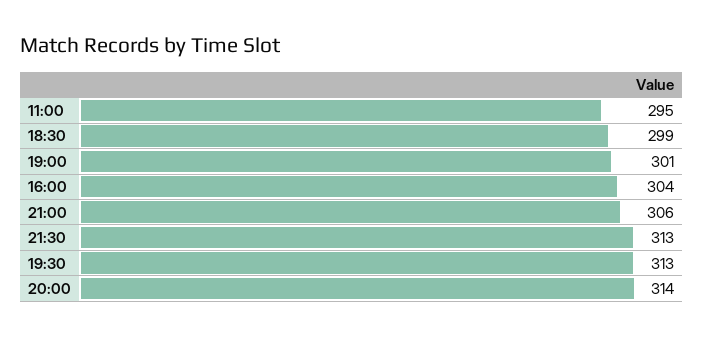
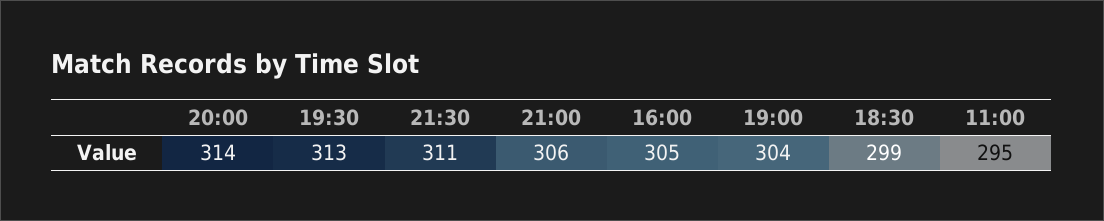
  {
    "11:00": 295,
    "18:30": 299,
-   "19:00": 301,
+   "19:00": 304,
-   "16:00": 304,
+   "16:00": 305,
    "21:00": 306,
-   "21:30": 313,
+   "21:30": 311,
    "19:30": 313,
    "20:00": 314
  }

